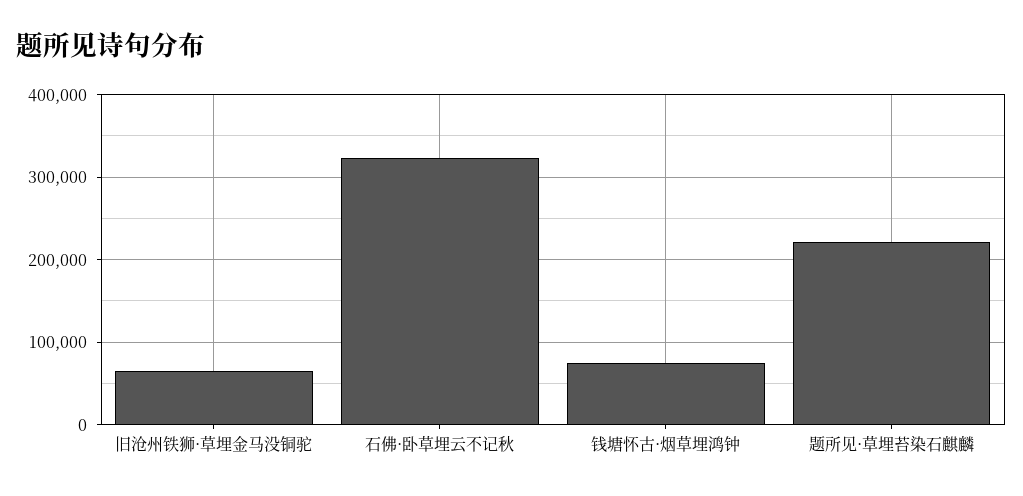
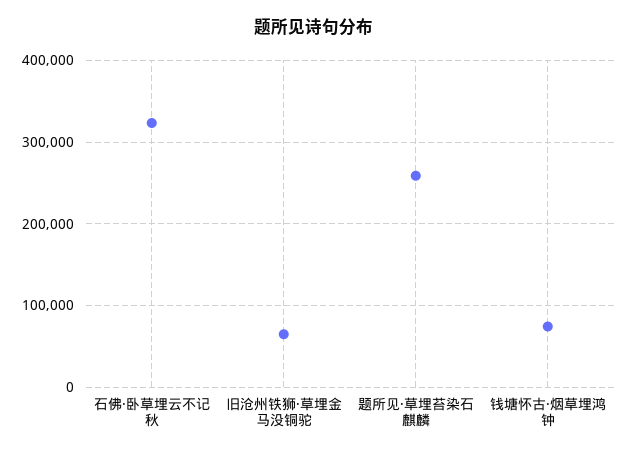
  {
    "旧沧州铁狮·草埋金马没铜驼": 70000,
    "石佛·卧草埋云不记秋": 320000,
    "钱塘怀古·烟草埋鸿钟": 70000,
-   "题所见·草埋苔染石麒麟": 220000
+   "题所见·草埋苔染石麒麟": 260000
  }

